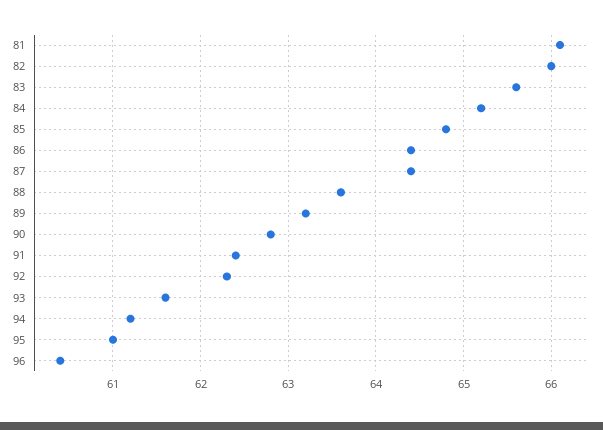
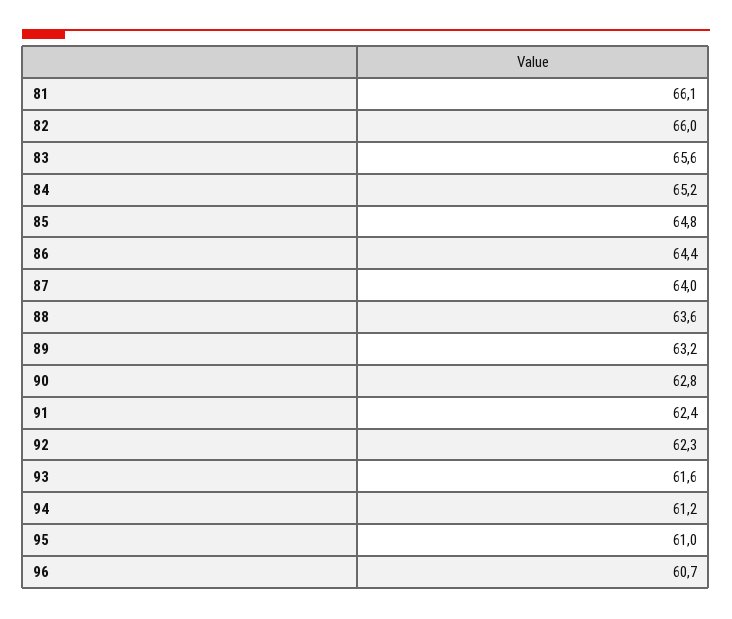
  {
    "81": 66.1,
    "82": 66,
    "83": 65.6,
    "84": 65.2,
    "85": 64.8,
    "86": 64.4,
-   "87": 64.4,
+   "87": 64,
    "88": 63.6,
    "89": 63.2,
    "90": 62.8,
    "91": 62.4,
    "92": 62.3,
    "93": 61.6,
    "94": 61.2,
    "95": 61,
-   "96": 60.4
+   "96": 60.7
  }

